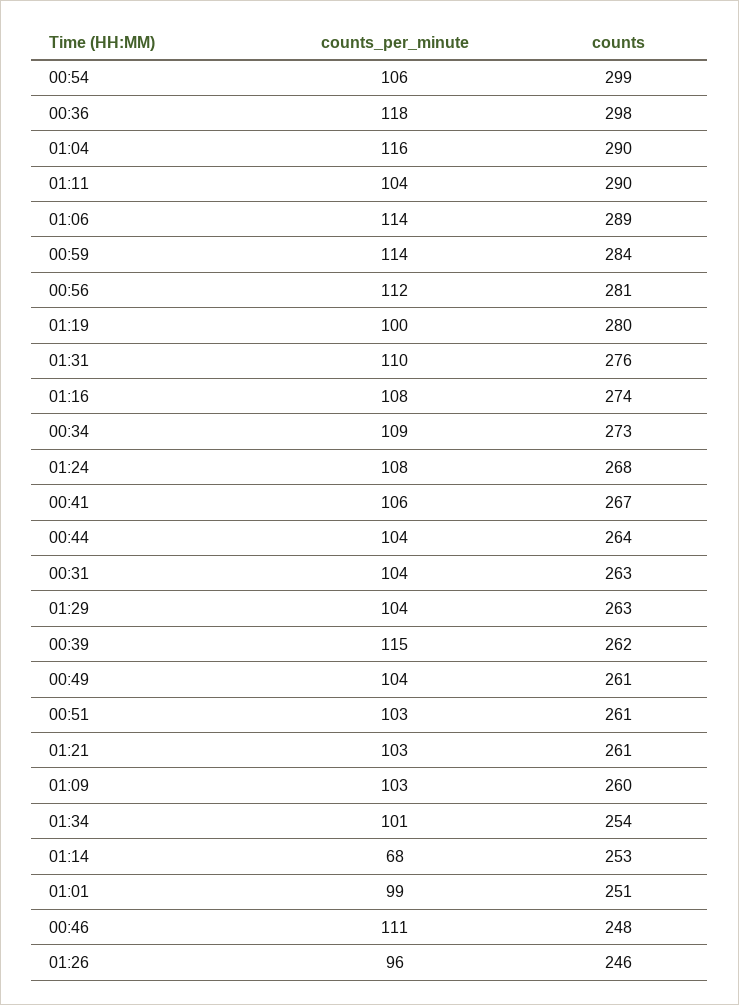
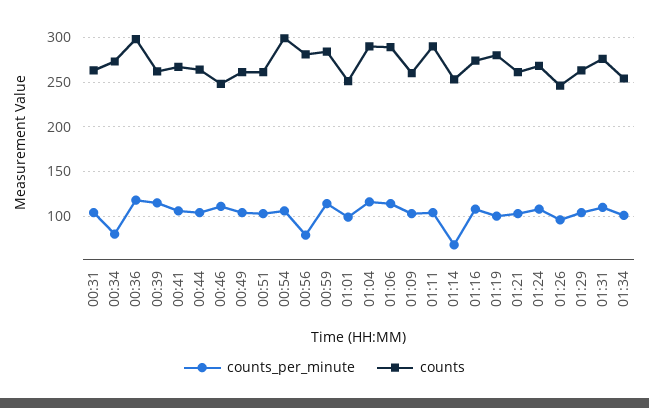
  {
    "counts_per_minute": {
      "00:54": 106,
      "00:36": 118,
      "01:04": 116,
      "01:11": 104,
      "01:06": 114,
      "00:59": 114,
-     "00:56": 112,
+     "00:56": 80,
      "01:19": 100,
      "01:31": 110,
      "01:16": 108,
-     "00:34": 109,
+     "00:34": 80,
      "01:24": 108,
      "00:41": 106,
      "00:44": 104,
      "00:31": 104,
      "01:29": 104,
      "00:39": 115,
      "00:49": 104,
      "00:51": 103,
      "01:21": 103,
      "01:09": 103,
      "01:34": 101,
      "01:14": 68,
      "01:01": 99,
      "00:46": 111,
      "01:26": 96
    },
    "counts": {
      "00:54": 299,
      "00:36": 298,
      "01:04": 290,
      "01:11": 290,
      "01:06": 289,
      "00:59": 284,
      "00:56": 281,
      "01:19": 280,
      "01:31": 276,
      "01:16": 274,
      "00:34": 273,
      "01:24": 268,
      "00:41": 267,
      "00:44": 264,
      "00:31": 263,
      "01:29": 263,
      "00:39": 262,
      "00:49": 261,
      "00:51": 261,
      "01:21": 261,
      "01:09": 260,
      "01:34": 254,
      "01:14": 253,
      "01:01": 251,
      "00:46": 248,
      "01:26": 246
    }
  }

